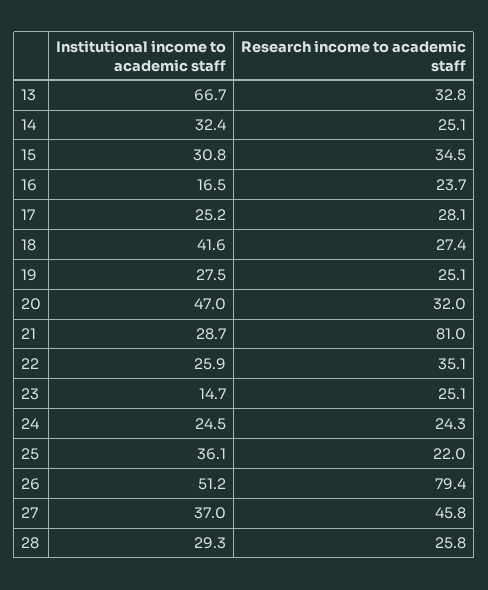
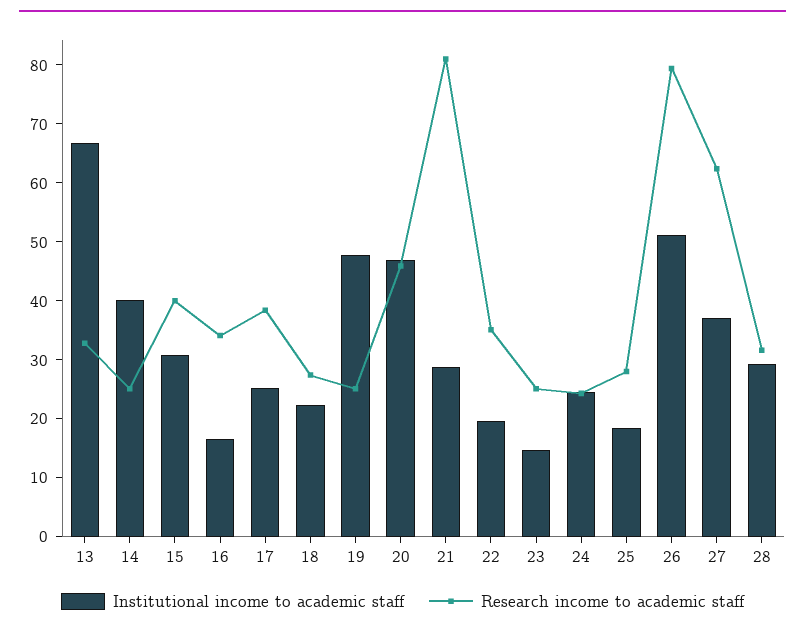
  {
    "Institutional income to academic staff": {
      "13": 66.7,
-     "14": 32.4,
+     "14": 40,
      "15": 30.8,
      "16": 16.5,
      "17": 25.2,
-     "18": 41.6,
+     "18": 22,
-     "19": 27.5,
+     "19": 48,
      "20": 47,
      "21": 28.7,
-     "22": 25.9,
+     "22": 20,
      "23": 14.7,
      "24": 24.5,
-     "25": 36.1,
+     "25": 18,
      "26": 51.2,
      "27": 37,
      "28": 29.3
    },
    "Research income to academic staff": {
      "13": 32.8,
      "14": 25.1,
-     "15": 34.5,
+     "15": 40,
-     "16": 23.7,
+     "16": 34,
-     "17": 28.1,
+     "17": 38,
      "18": 27.4,
      "19": 25.1,
-     "20": 32,
+     "20": 46,
      "21": 81,
      "22": 35.1,
      "23": 25.1,
      "24": 24.3,
-     "25": 22,
+     "25": 28,
      "26": 79.4,
-     "27": 45.8,
+     "27": 62,
-     "28": 25.8
+     "28": 32
    }
  }

